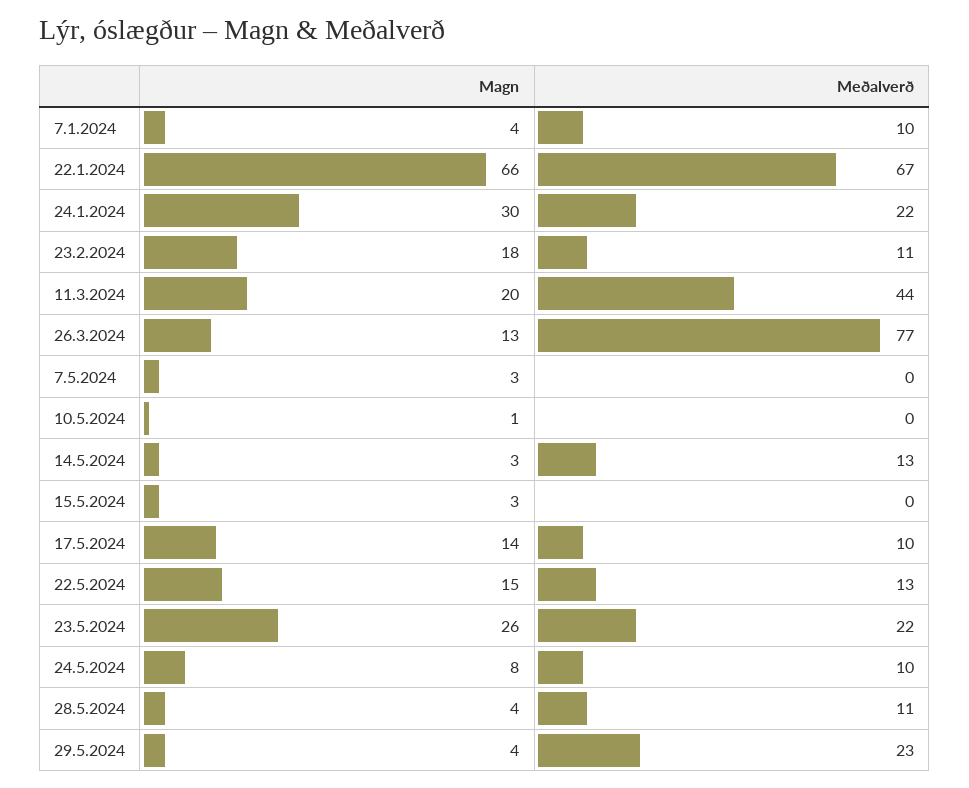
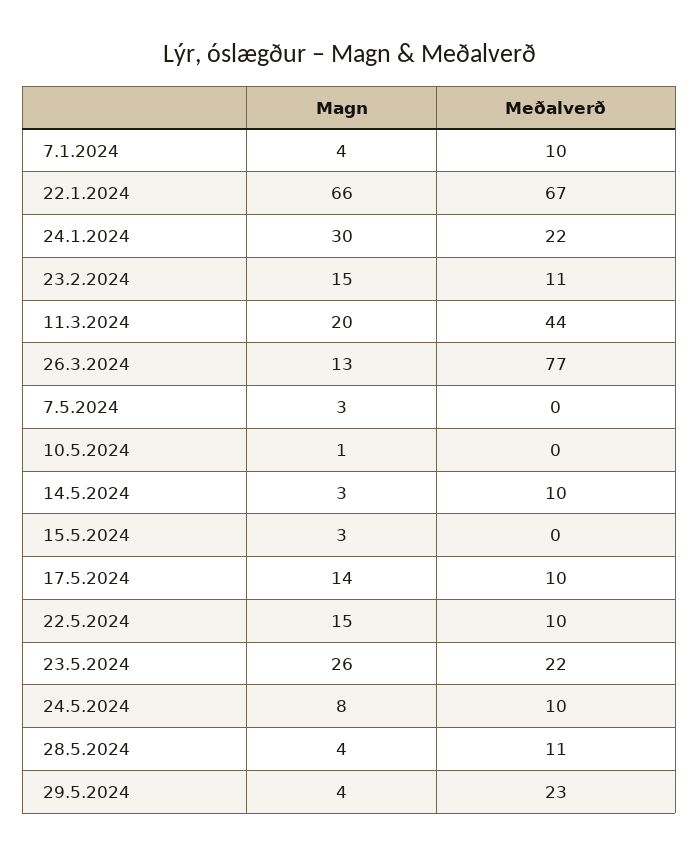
  {
    "Magn": {
      "7.1.2024": 4,
      "22.1.2024": 66,
      "24.1.2024": 30,
-     "23.2.2024": 18,
+     "23.2.2024": 15,
      "11.3.2024": 20,
      "26.3.2024": 13,
      "7.5.2024": 3,
      "10.5.2024": 1,
      "14.5.2024": 3,
      "15.5.2024": 3,
      "17.5.2024": 14,
      "22.5.2024": 15,
      "23.5.2024": 26,
      "24.5.2024": 8,
      "28.5.2024": 4,
      "29.5.2024": 4
    },
    "Meðalverð": {
      "7.1.2024": 10,
      "22.1.2024": 67,
      "24.1.2024": 22,
      "23.2.2024": 11,
      "11.3.2024": 44,
      "26.3.2024": 77,
      "7.5.2024": 0,
      "10.5.2024": 0,
-     "14.5.2024": 13,
+     "14.5.2024": 10,
      "15.5.2024": 0,
      "17.5.2024": 10,
-     "22.5.2024": 13,
+     "22.5.2024": 10,
      "23.5.2024": 22,
      "24.5.2024": 10,
      "28.5.2024": 11,
      "29.5.2024": 23
    }
  }

